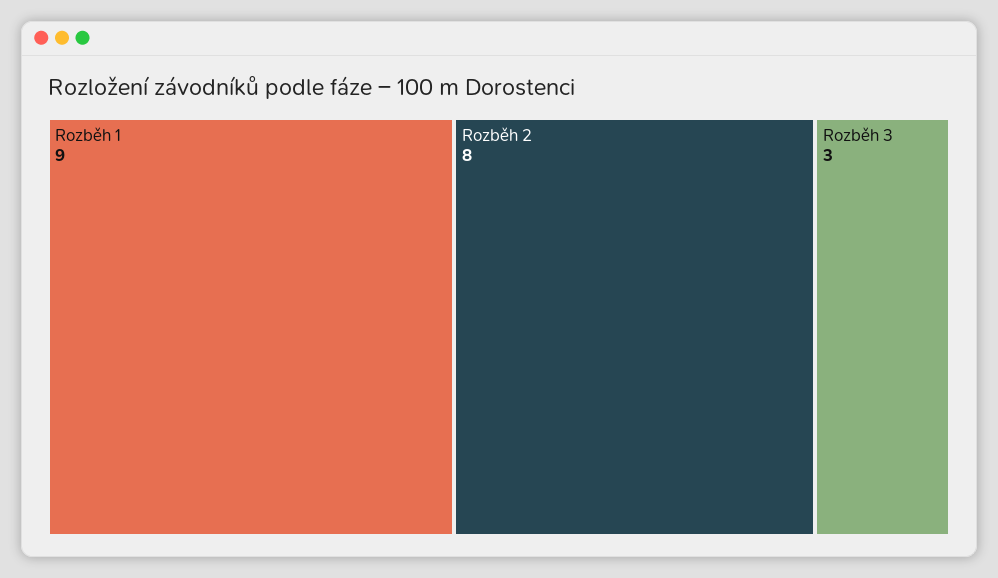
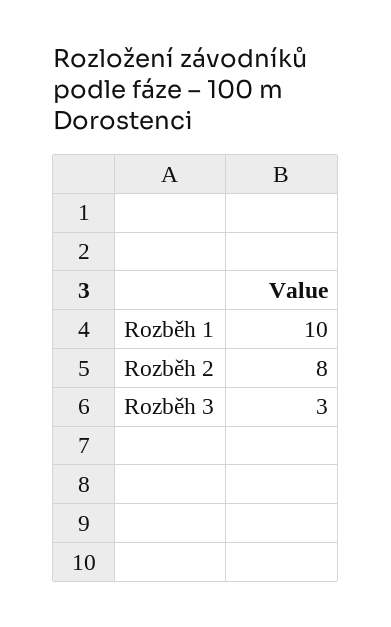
  {
-   "Rozběh 1": 9,
+   "Rozběh 1": 10,
    "Rozběh 2": 8,
    "Rozběh 3": 3
  }

